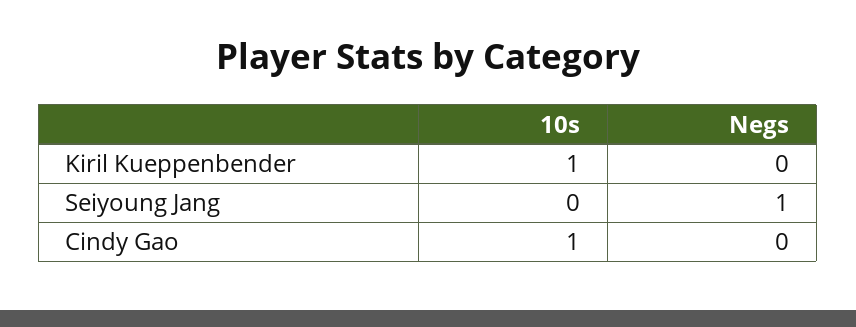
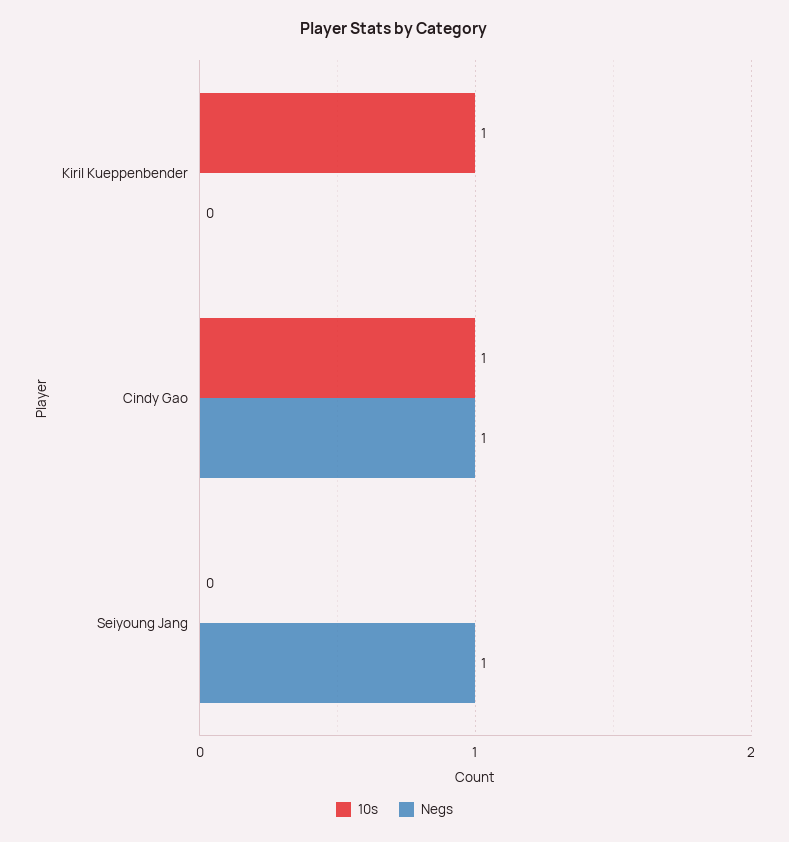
  {
    "10s": {
      "Kiril Kueppenbender": 1,
      "Seiyoung Jang": 0,
      "Cindy Gao": 1
    },
    "Negs": {
      "Kiril Kueppenbender": 0,
      "Seiyoung Jang": 1,
-     "Cindy Gao": 0
+     "Cindy Gao": 1
    }
  }

